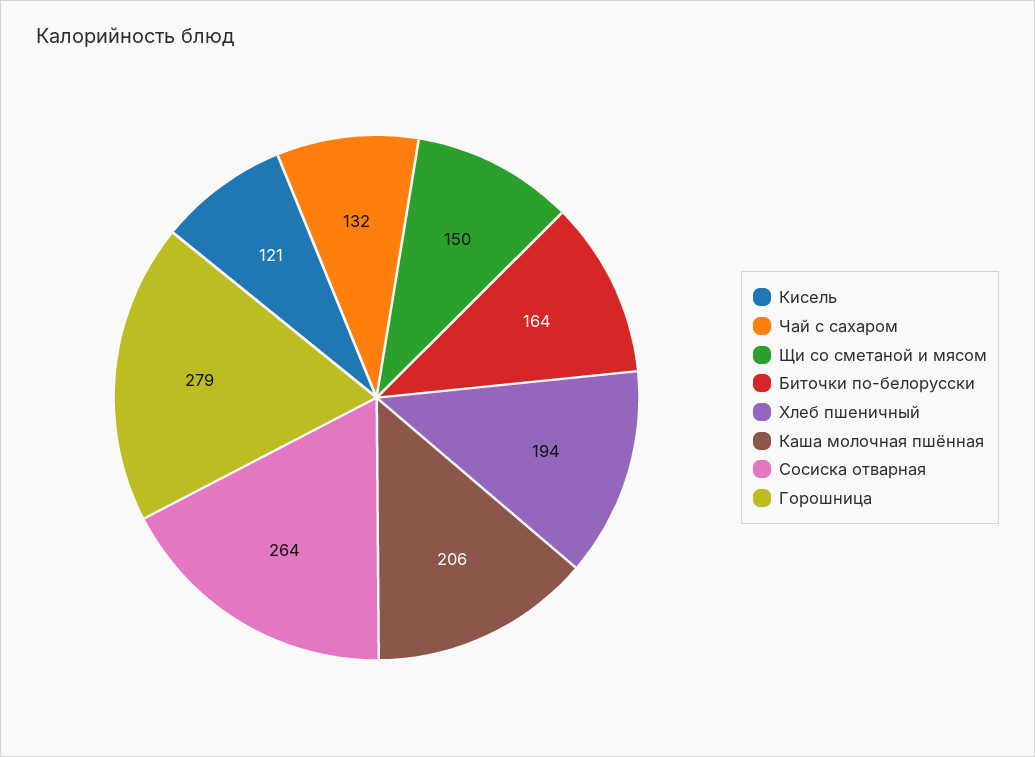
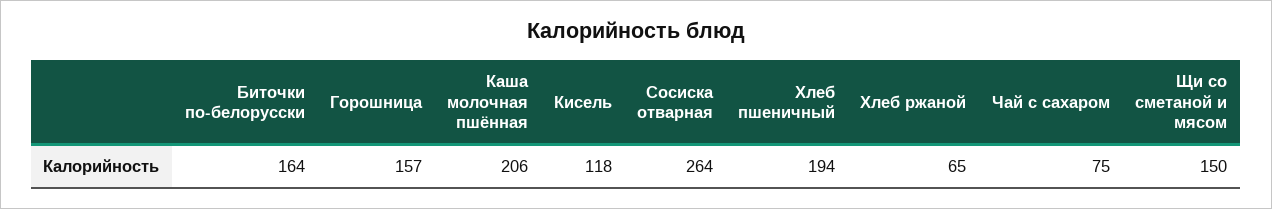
  {
-   "Кисель": 121,
+   "Кисель": 118,
-   "Чай с сахаром": 132,
+   "Чай с сахаром": 75,
    "Щи со сметаной и мясом": 150,
    "Биточки по-белорусски": 164,
    "Хлеб пшеничный": 194,
    "Каша молочная пшённая": 206,
    "Сосиска отварная": 264,
-   "Горошница": 279
+   "Горошница": 157,
+   "Хлеб ржаной": 65
  }

